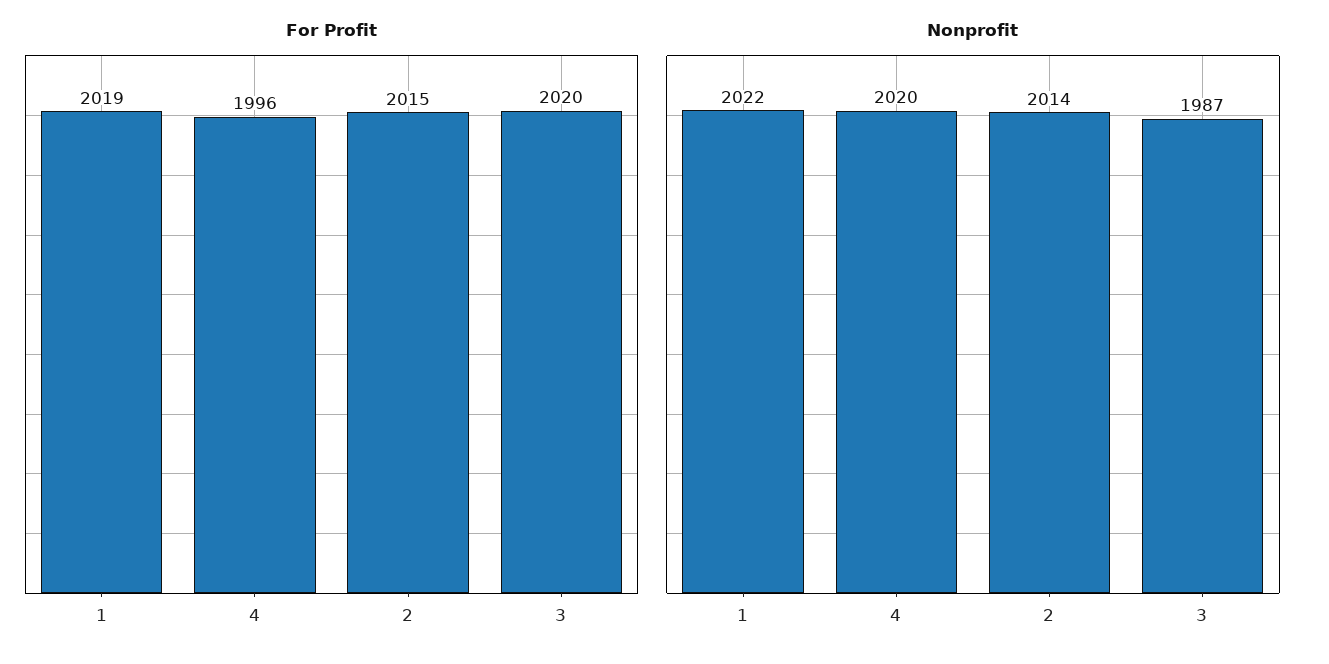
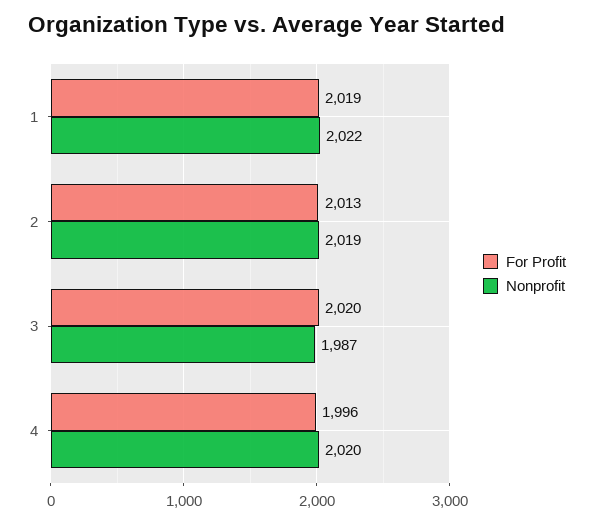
  {
    "For Profit": {
      "1": 2019,
      "4": 1996,
-     "2": 2015,
+     "2": 2013,
      "3": 2020
    },
    "Nonprofit": {
      "1": 2022,
      "4": 2020,
-     "2": 2014,
+     "2": 2019,
      "3": 1987
    }
  }

